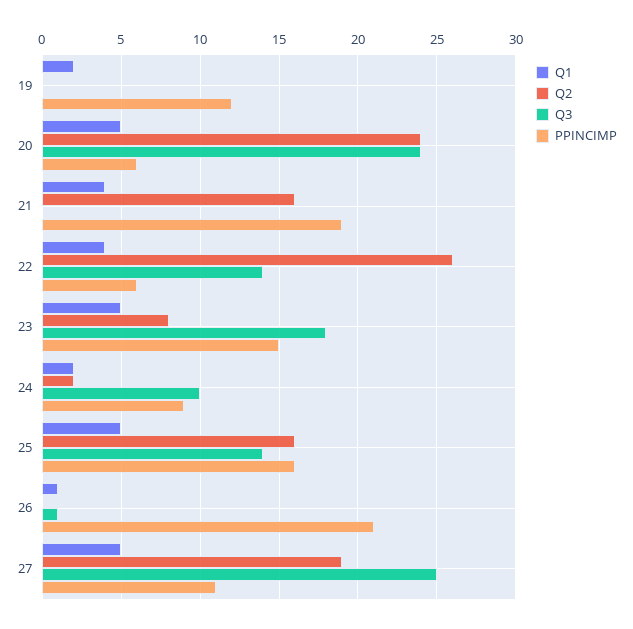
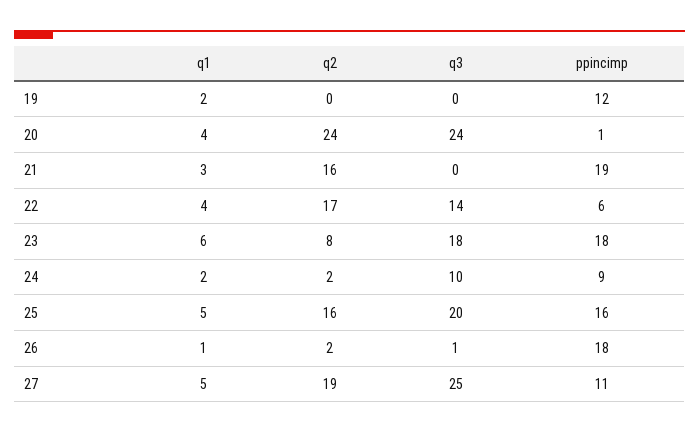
  {
    "Q1": {
      "19": 2,
-     "20": 5,
+     "20": 4,
-     "21": 4,
+     "21": 3,
      "22": 4,
-     "23": 5,
+     "23": 6,
      "24": 2,
      "25": 5,
      "26": 1,
      "27": 5
    },
    "Q2": {
      "19": 0,
      "20": 24,
      "21": 16,
-     "22": 26,
+     "22": 17,
      "23": 8,
      "24": 2,
      "25": 16,
-     "26": 0,
+     "26": 2,
      "27": 19
    },
    "Q3": {
      "19": 0,
      "20": 24,
      "21": 0,
      "22": 14,
      "23": 18,
      "24": 10,
-     "25": 14,
+     "25": 20,
      "26": 1,
      "27": 25
    },
    "PPINCIMP": {
      "19": 12,
-     "20": 6,
+     "20": 1,
      "21": 19,
      "22": 6,
-     "23": 15,
+     "23": 18,
      "24": 9,
      "25": 16,
-     "26": 21,
+     "26": 18,
      "27": 11
    }
  }

